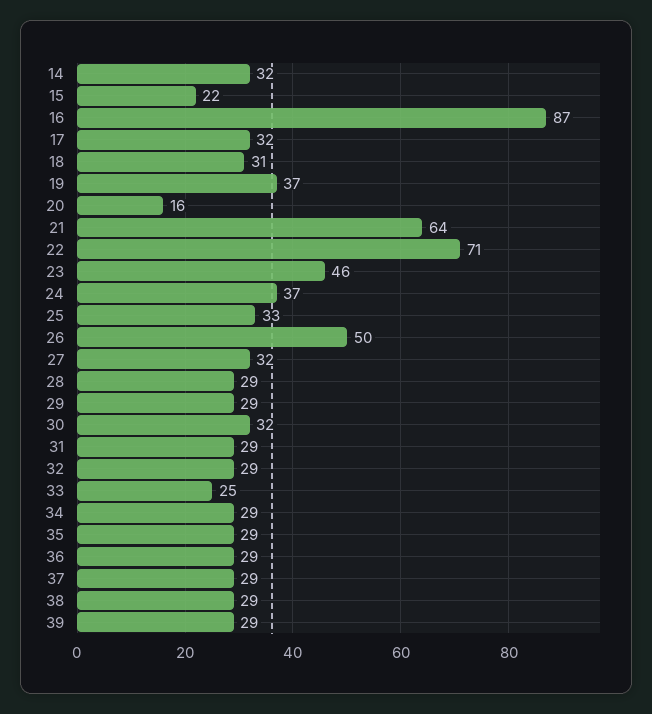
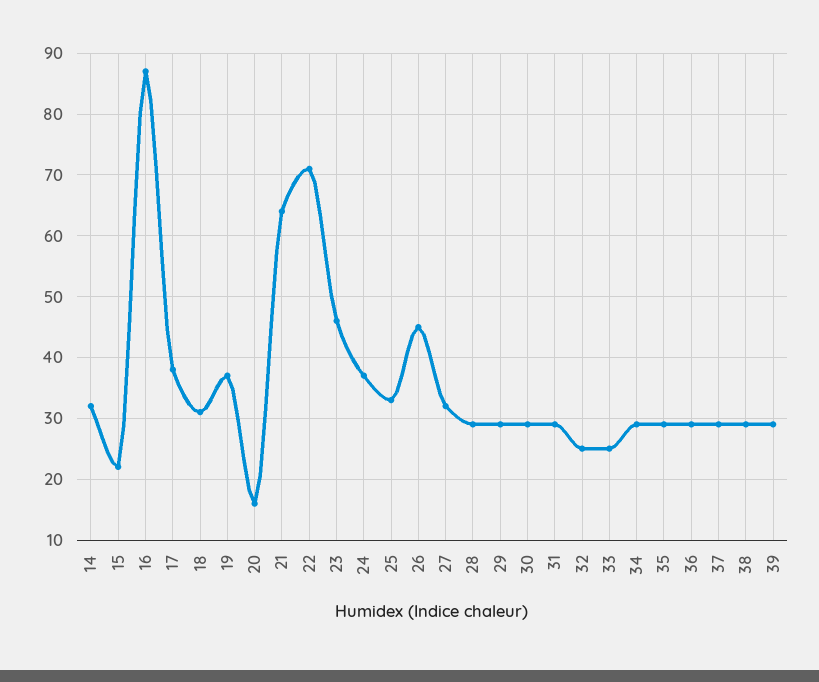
  {
    "14": 32,
    "15": 22,
    "16": 87,
-   "17": 32,
+   "17": 38,
    "18": 31,
    "19": 37,
    "20": 16,
    "21": 64,
    "22": 71,
    "23": 46,
    "24": 37,
    "25": 33,
-   "26": 50,
+   "26": 45,
    "27": 32,
    "28": 29,
    "29": 29,
-   "30": 32,
+   "30": 29,
    "31": 29,
-   "32": 29,
+   "32": 25,
    "33": 25,
    "34": 29,
    "35": 29,
    "36": 29,
    "37": 29,
    "38": 29,
    "39": 29
  }

